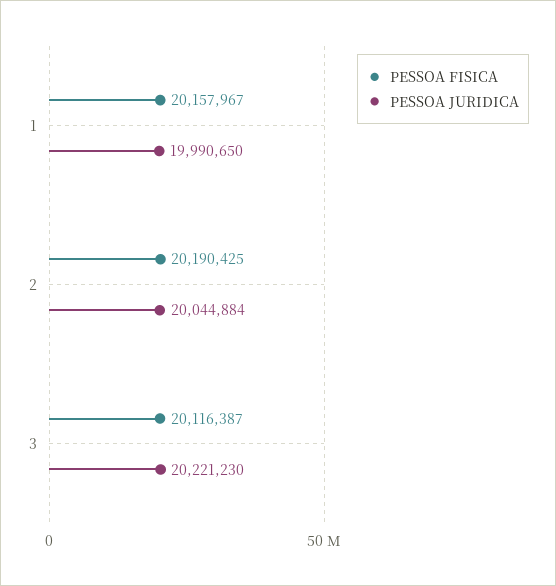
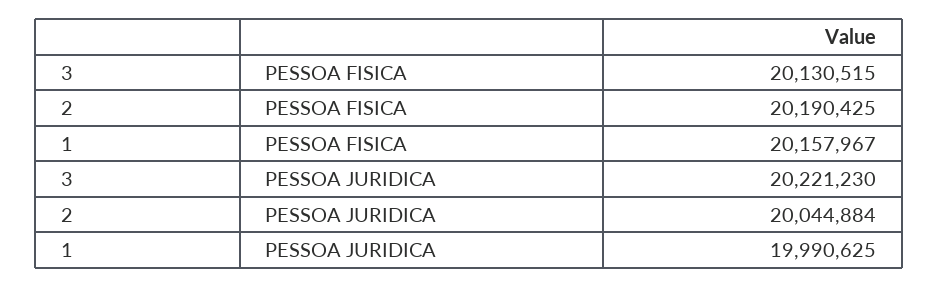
  {
    "PESSOA FISICA": {
      "1": 20157967,
      "2": 20190425,
-     "3": 20116387
+     "3": 20130515
    },
    "PESSOA JURIDICA": {
-     "1": 19990650,
+     "1": 19990625,
      "2": 20044884,
      "3": 20221230
    }
  }

